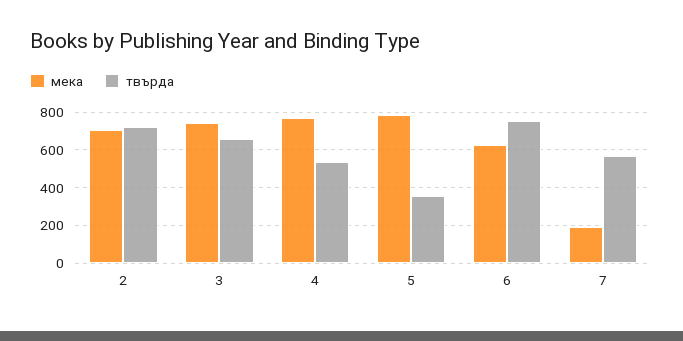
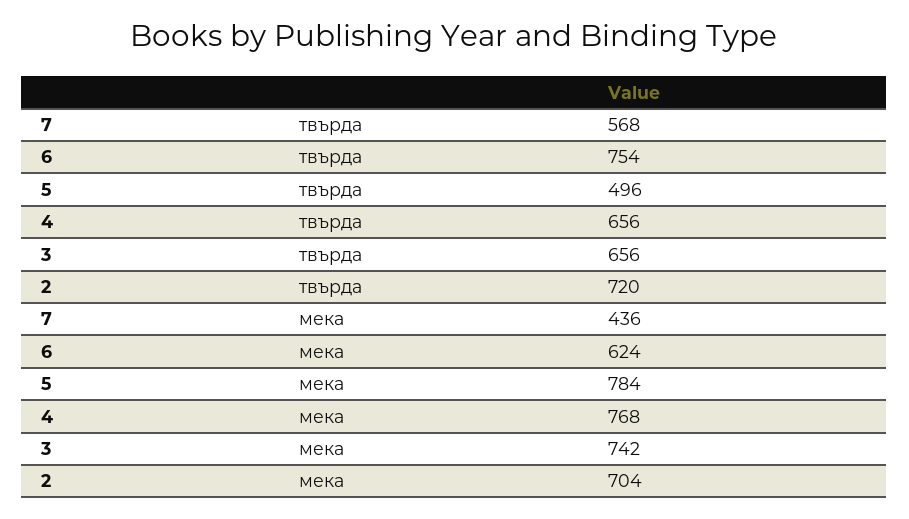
  {
    "мека": {
      "2": 704,
      "3": 742,
      "4": 768,
      "5": 784,
      "6": 624,
-     "7": 200
+     "7": 436
    },
    "твърда": {
      "2": 720,
      "3": 656,
-     "4": 550,
+     "4": 656,
-     "5": 350,
+     "5": 496,
      "6": 754,
      "7": 568
    }
  }

